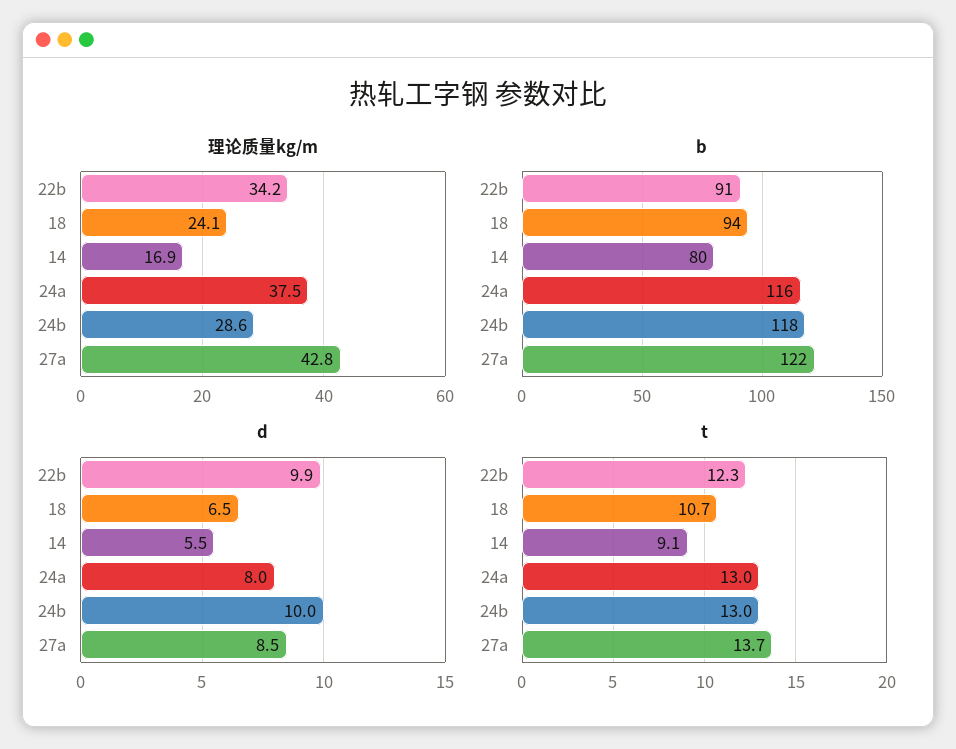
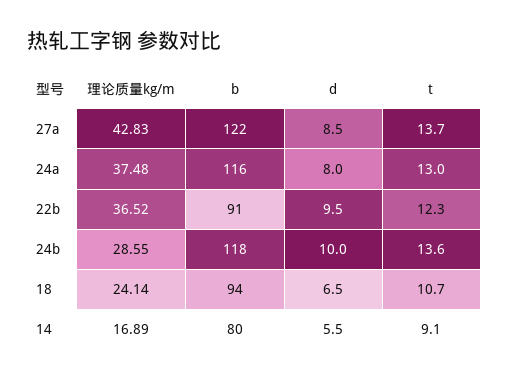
  {
    "理论质量kg/m": {
-     "22b": 34.2,
+     "22b": 36.52,
      "18": 24.14,
      "14": 16.89,
      "24a": 37.48,
      "24b": 28.55,
      "27a": 42.83
    },
    "b": {
      "22b": 91,
      "18": 94,
      "14": 80,
      "24a": 116,
      "24b": 118,
      "27a": 122
    },
    "d": {
-     "22b": 9.9,
+     "22b": 9.5,
      "18": 6.5,
      "14": 5.5,
      "24a": 8,
      "24b": 10,
      "27a": 8.5
    },
    "t": {
      "22b": 12.3,
      "18": 10.7,
      "14": 9.1,
      "24a": 13,
-     "24b": 13,
+     "24b": 13.6,
      "27a": 13.7
    }
  }

